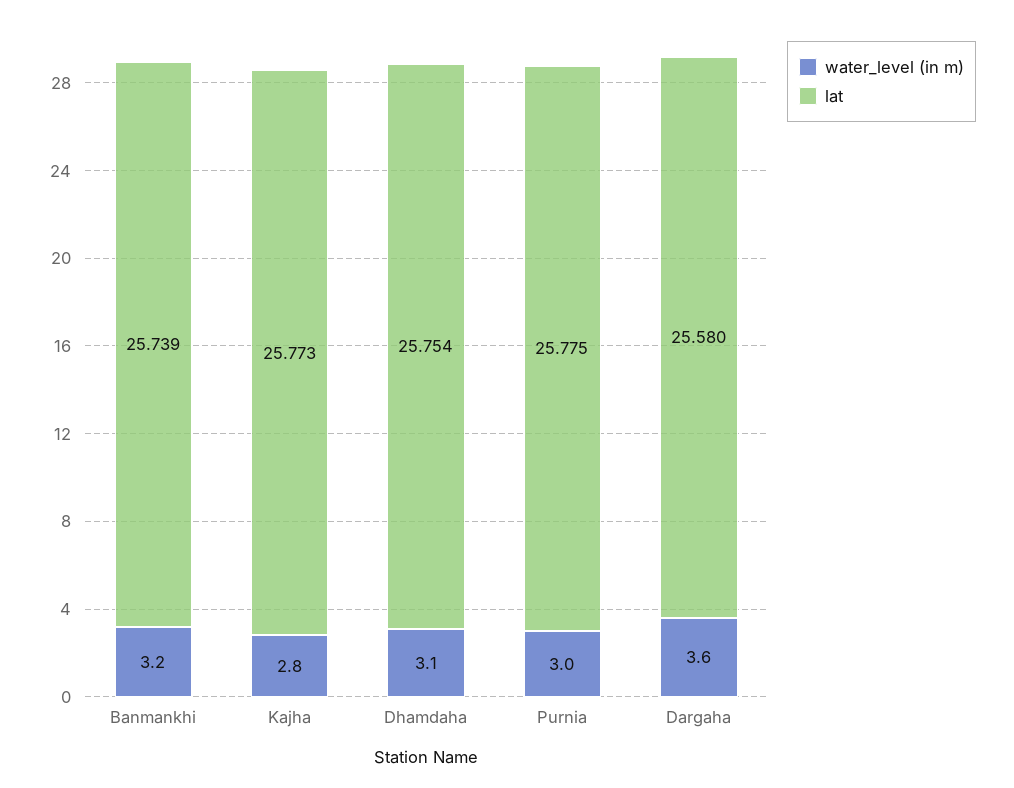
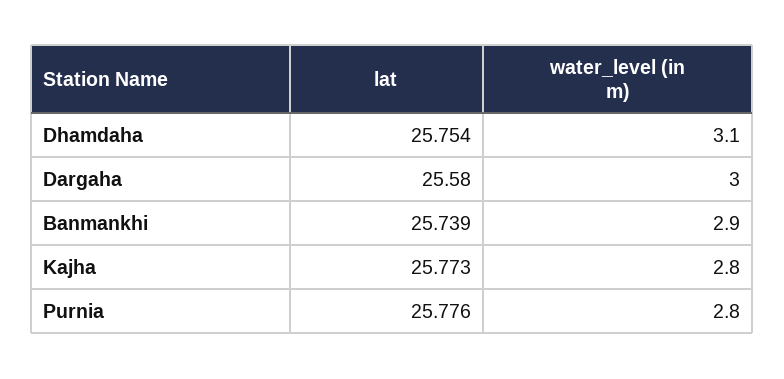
  {
    "water_level (in m)": {
-     "Banmankhi": 3.2,
+     "Banmankhi": 2.9,
      "Kajha": 2.8,
      "Dhamdaha": 3.1,
-     "Purnia": 3,
+     "Purnia": 2.8,
-     "Dargaha": 3.6
+     "Dargaha": 3
    },
    "lat": {
      "Banmankhi": 25.739,
      "Kajha": 25.773,
      "Dhamdaha": 25.754,
-     "Purnia": 25.775,
+     "Purnia": 25.776,
      "Dargaha": 25.58
    }
  }

